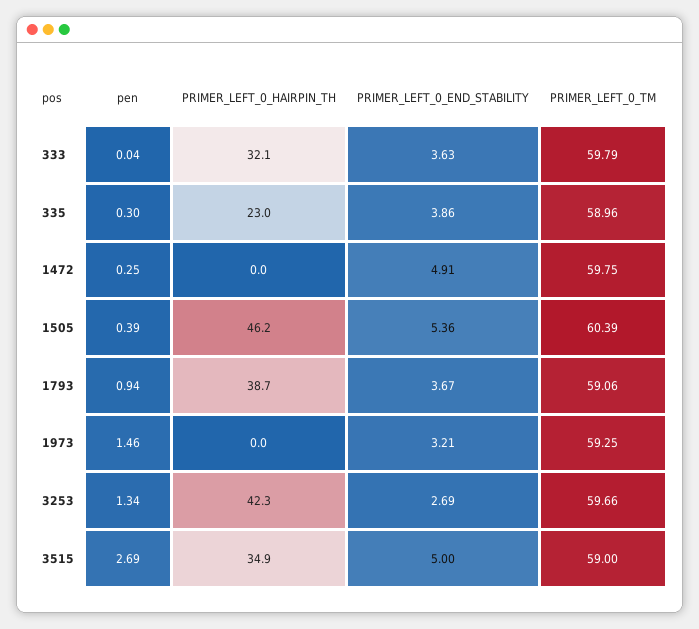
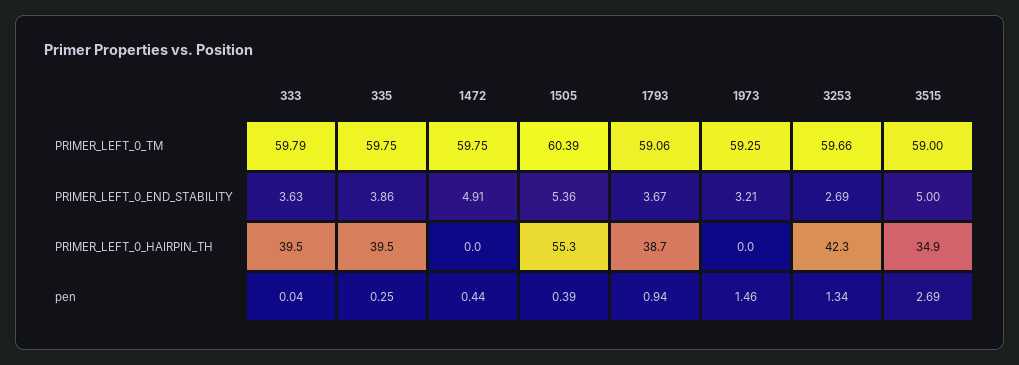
  {
    "pen": {
      "333": 0.04,
-     "335": 0.3,
+     "335": 0.25,
-     "1472": 0.25,
+     "1472": 0.44,
      "1505": 0.39,
      "1793": 0.94,
      "1973": 1.46,
      "3253": 1.34,
      "3515": 2.69
    },
    "PRIMER_LEFT_0_HAIRPIN_TH": {
-     "333": 32.1,
+     "333": 39.5,
-     "335": 23,
+     "335": 39.5,
      "1472": 0,
-     "1505": 46.2,
+     "1505": 55.3,
      "1793": 38.7,
      "1973": 0,
      "3253": 42.3,
      "3515": 34.9
    },
    "PRIMER_LEFT_0_END_STABILITY": {
      "333": 3.63,
      "335": 3.86,
      "1472": 4.91,
      "1505": 5.36,
      "1793": 3.67,
      "1973": 3.21,
      "3253": 2.69,
      "3515": 5
    },
    "PRIMER_LEFT_0_TM": {
      "333": 59.79,
-     "335": 58.96,
+     "335": 59.75,
      "1472": 59.75,
      "1505": 60.39,
      "1793": 59.06,
      "1973": 59.25,
      "3253": 59.66,
      "3515": 59
    }
  }

